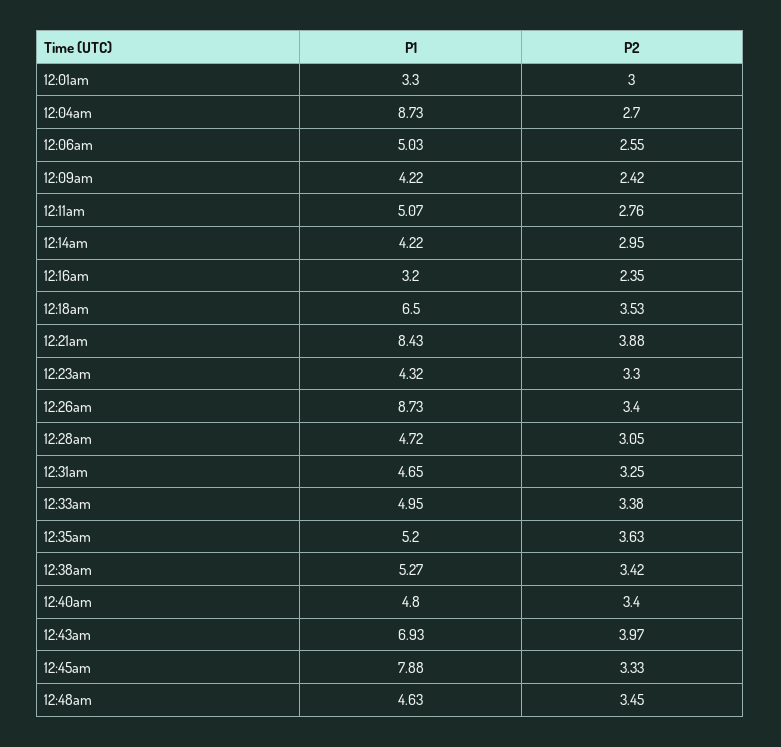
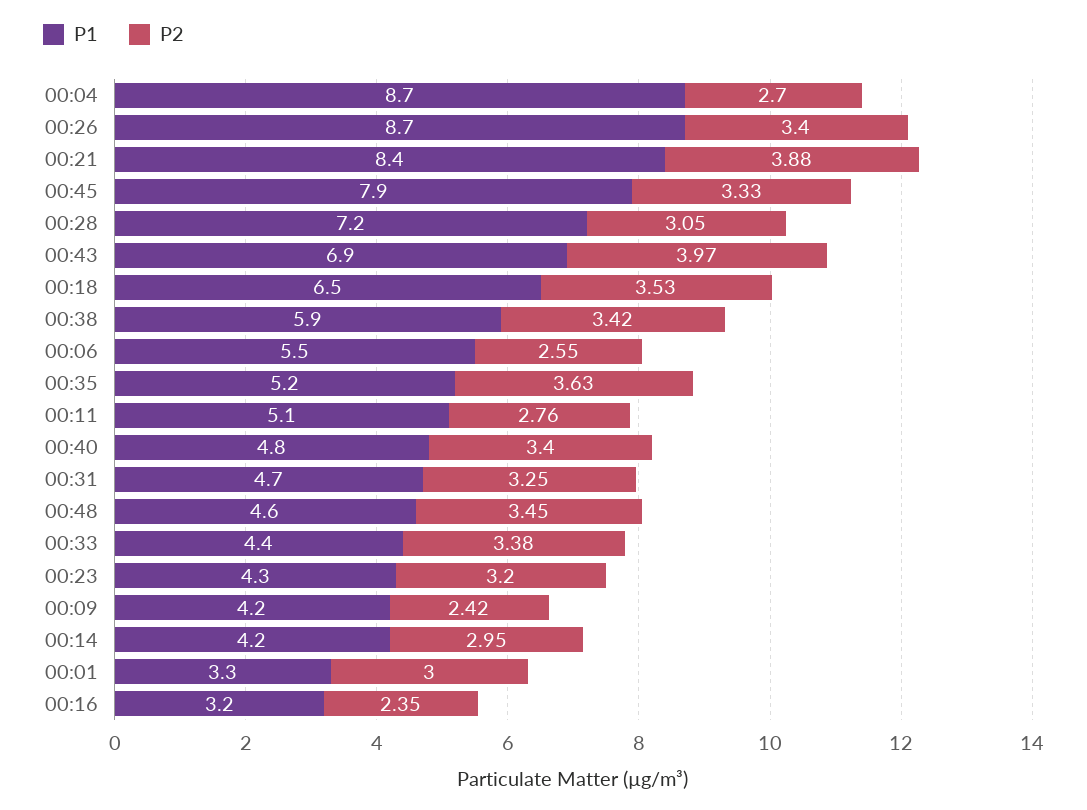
  {
    "P1": {
      "12:01am": 3.3,
      "12:04am": 8.73,
-     "12:06am": 5.03,
+     "12:06am": 5.5,
      "12:09am": 4.22,
      "12:11am": 5.07,
      "12:14am": 4.22,
      "12:16am": 3.2,
      "12:18am": 6.5,
      "12:21am": 8.43,
      "12:23am": 4.32,
      "12:26am": 8.73,
-     "12:28am": 4.72,
+     "12:28am": 7.2,
      "12:31am": 4.65,
-     "12:33am": 4.95,
+     "12:33am": 4.4,
      "12:35am": 5.2,
-     "12:38am": 5.27,
+     "12:38am": 5.9,
      "12:40am": 4.8,
      "12:43am": 6.93,
      "12:45am": 7.88,
      "12:48am": 4.63
    },
    "P2": {
      "12:01am": 3,
      "12:04am": 2.7,
      "12:06am": 2.55,
      "12:09am": 2.42,
      "12:11am": 2.76,
      "12:14am": 2.95,
      "12:16am": 2.35,
      "12:18am": 3.53,
      "12:21am": 3.88,
-     "12:23am": 3.3,
+     "12:23am": 3.2,
      "12:26am": 3.4,
      "12:28am": 3.05,
      "12:31am": 3.25,
      "12:33am": 3.38,
      "12:35am": 3.63,
      "12:38am": 3.42,
      "12:40am": 3.4,
      "12:43am": 3.97,
      "12:45am": 3.33,
      "12:48am": 3.45
    }
  }

